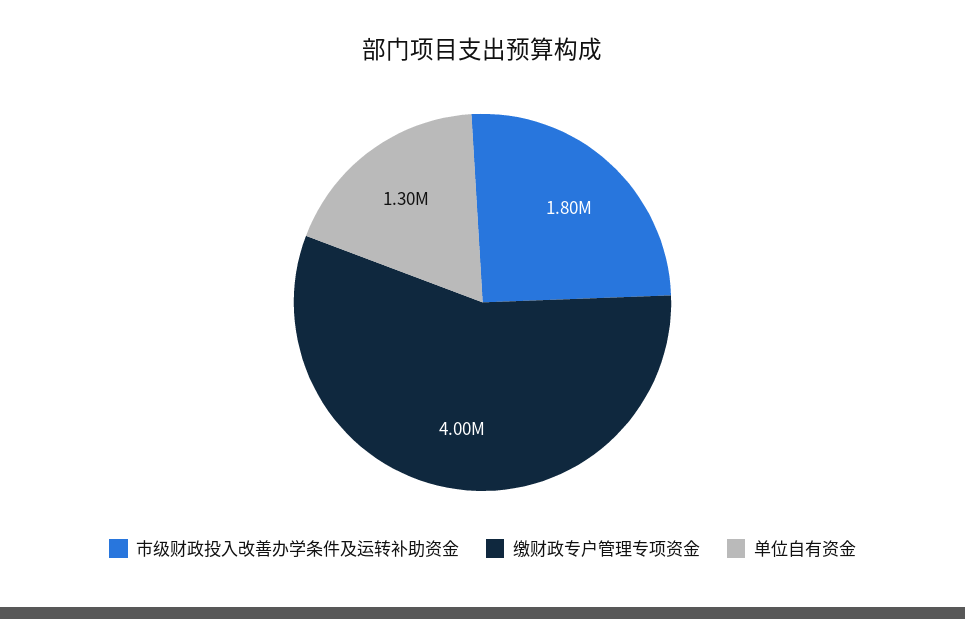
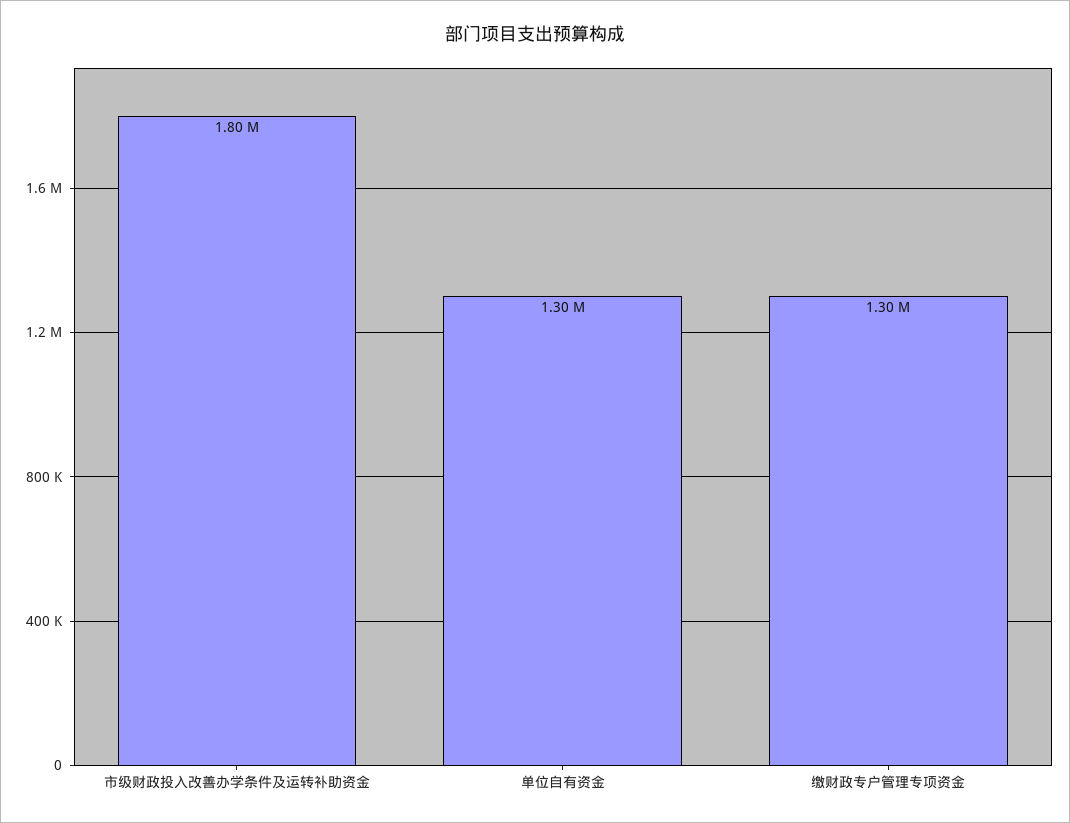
  {
    "市级财政投入改善办学条件及运转补助资金": 1800000,
-   "缴财政专户管理专项资金": 4000000,
+   "缴财政专户管理专项资金": 1300000,
    "单位自有资金": 1300000
  }

